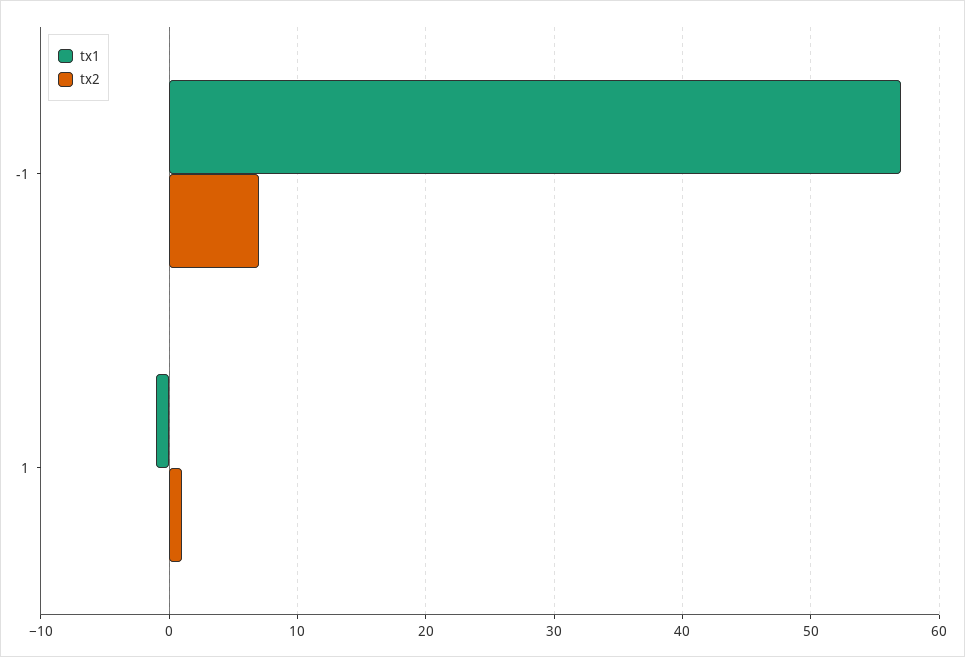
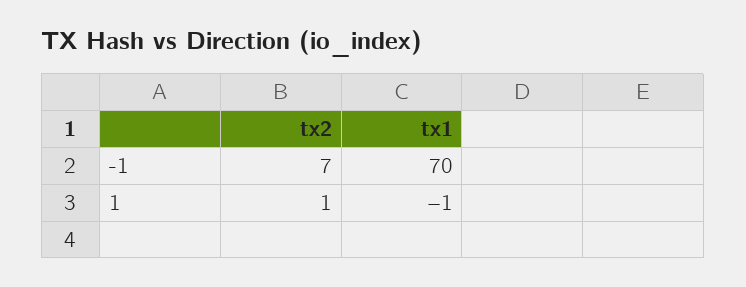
  {
    "tx1": {
-     "-1": 57,
+     "-1": 70,
      "1": -1
    },
    "tx2": {
      "-1": 7,
      "1": 1
    }
  }

